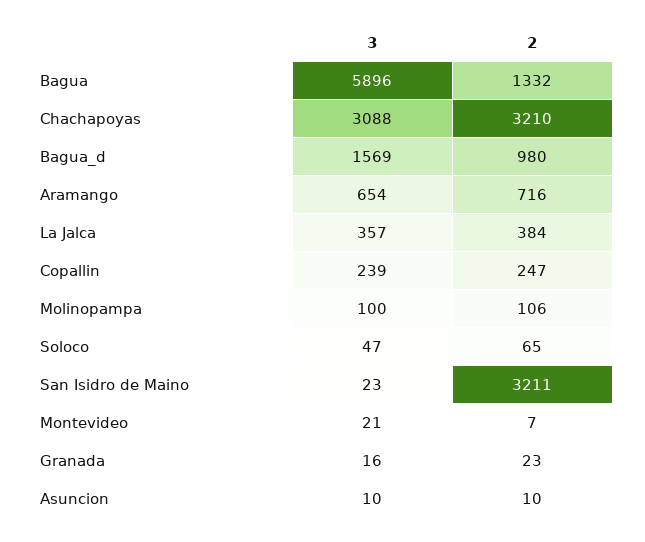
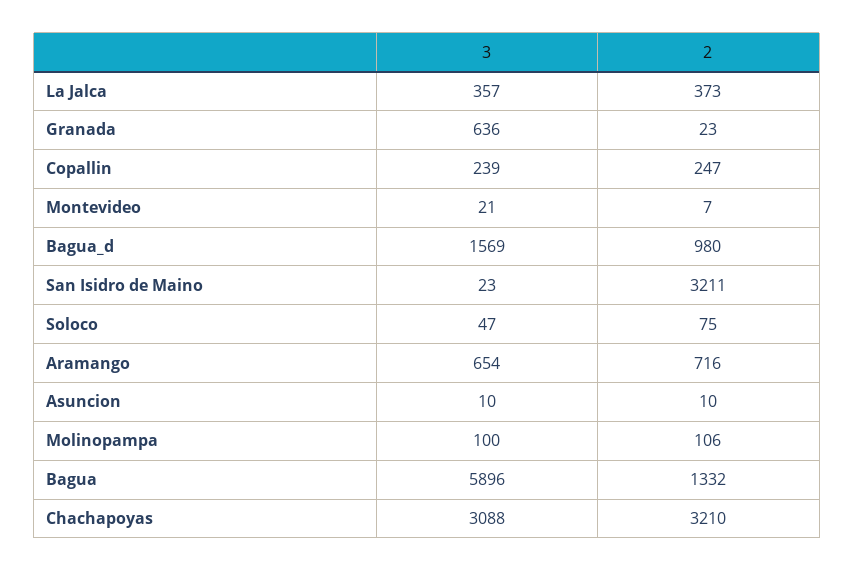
  {
    "3": {
      "Bagua": 5896,
      "Chachapoyas": 3088,
      "Bagua_d": 1569,
      "Aramango": 654,
      "La Jalca": 357,
      "Copallin": 239,
      "Molinopampa": 100,
      "Soloco": 47,
      "San Isidro de Maino": 23,
      "Montevideo": 21,
-     "Granada": 16,
+     "Granada": 636,
      "Asuncion": 10
    },
    "2": {
      "Bagua": 1332,
      "Chachapoyas": 3210,
      "Bagua_d": 980,
      "Aramango": 716,
-     "La Jalca": 384,
+     "La Jalca": 373,
      "Copallin": 247,
      "Molinopampa": 106,
-     "Soloco": 65,
+     "Soloco": 75,
      "San Isidro de Maino": 3211,
      "Montevideo": 7,
      "Granada": 23,
      "Asuncion": 10
    }
  }

